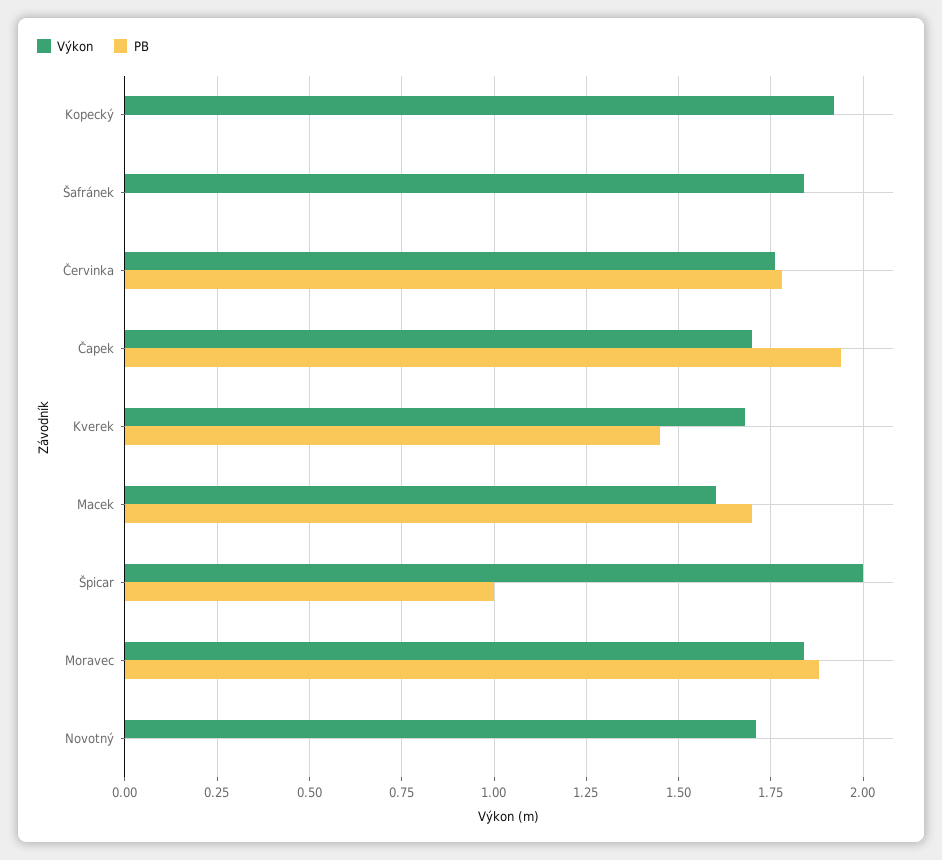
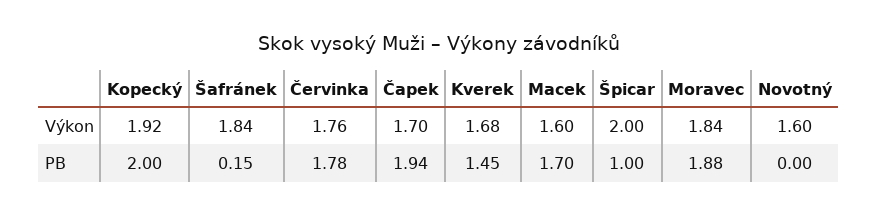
  {
    "Výkon": {
      "Kopecký": 1.92,
      "Šafránek": 1.84,
      "Červinka": 1.76,
      "Čapek": 1.7,
      "Kverek": 1.68,
      "Macek": 1.6,
      "Špicar": 2,
      "Moravec": 1.84,
-     "Novotný": 1.7
+     "Novotný": 1.6
    },
    "PB": {
-     "Kopecký": 0,
+     "Kopecký": 2,
-     "Šafránek": 0,
+     "Šafránek": 0.15,
      "Červinka": 1.78,
      "Čapek": 1.94,
      "Kverek": 1.45,
      "Macek": 1.7,
      "Špicar": 1,
      "Moravec": 1.88,
      "Novotný": 0
    }
  }

